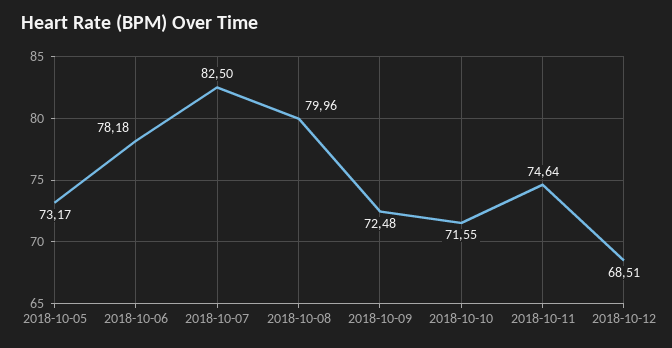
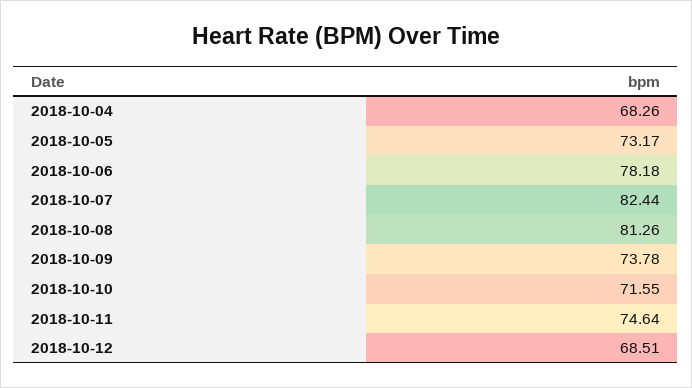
  {
    "2018-10-05": 73.17,
    "2018-10-06": 78.18,
-   "2018-10-07": 82.5,
+   "2018-10-07": 82.44,
-   "2018-10-08": 79.96,
+   "2018-10-08": 81.26,
-   "2018-10-09": 72.48,
+   "2018-10-09": 73.78,
    "2018-10-10": 71.55,
    "2018-10-11": 74.64,
-   "2018-10-12": 68.51
+   "2018-10-12": 68.51,
+   "2018-10-04": 68.26
  }

